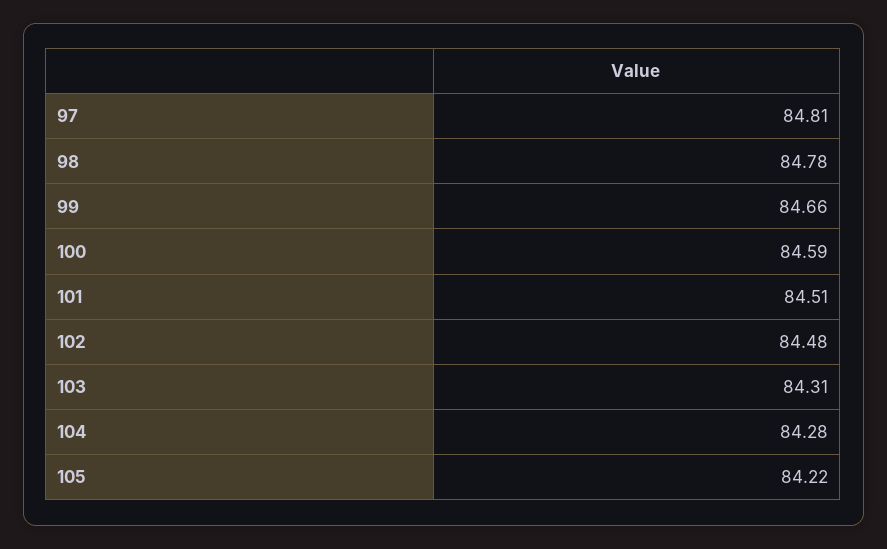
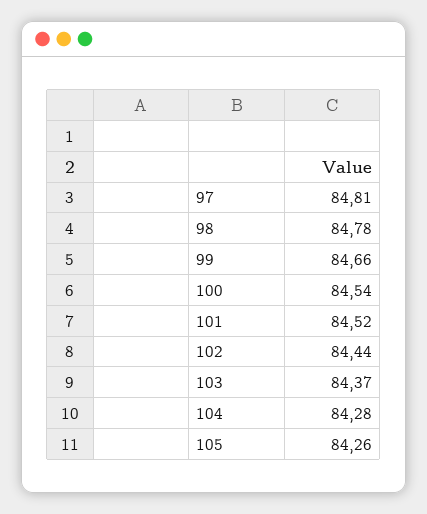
  {
    "97": 84.81,
    "98": 84.78,
    "99": 84.66,
-   "100": 84.59,
+   "100": 84.54,
-   "101": 84.51,
+   "101": 84.52,
-   "102": 84.48,
+   "102": 84.44,
-   "103": 84.31,
+   "103": 84.37,
    "104": 84.28,
-   "105": 84.22
+   "105": 84.26
  }

